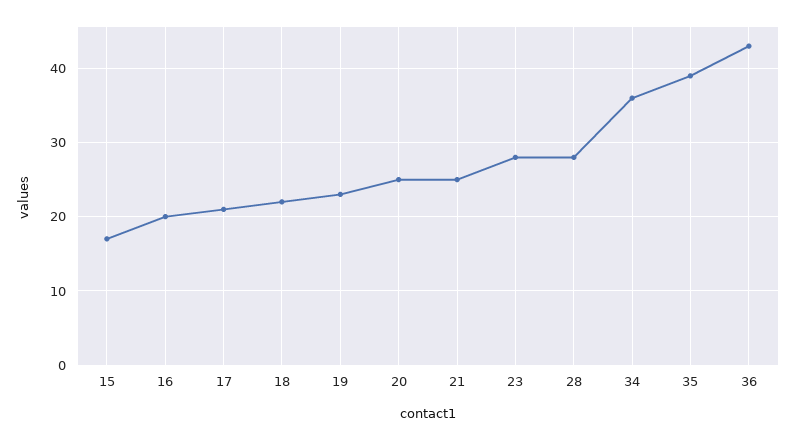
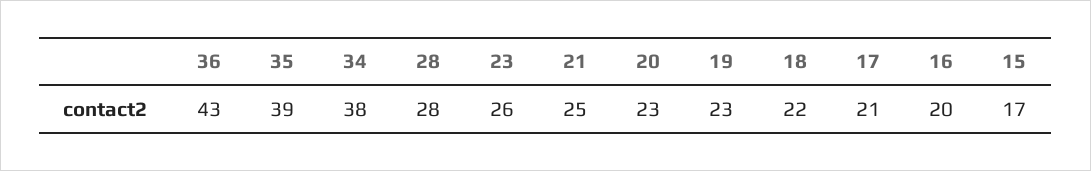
  {
    "15": 17,
    "16": 20,
    "17": 21,
    "18": 22,
    "19": 23,
-   "20": 25,
+   "20": 23,
    "21": 25,
-   "23": 28,
+   "23": 26,
    "28": 28,
-   "34": 36,
+   "34": 38,
    "35": 39,
    "36": 43
  }

